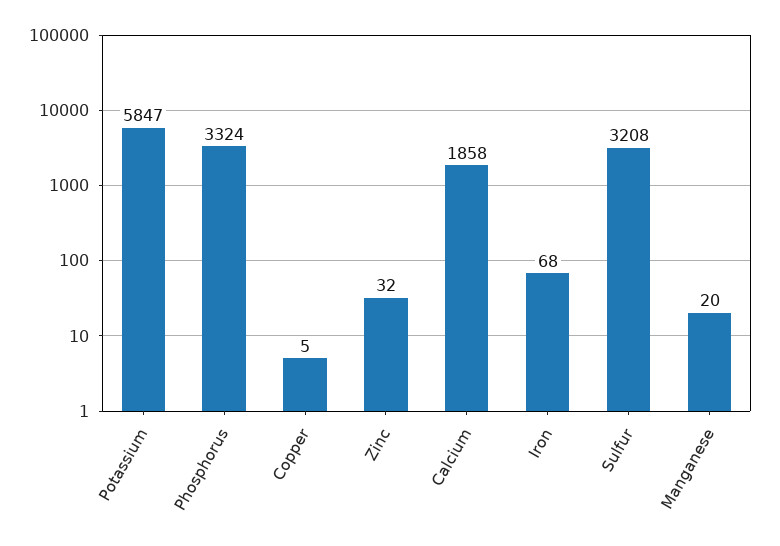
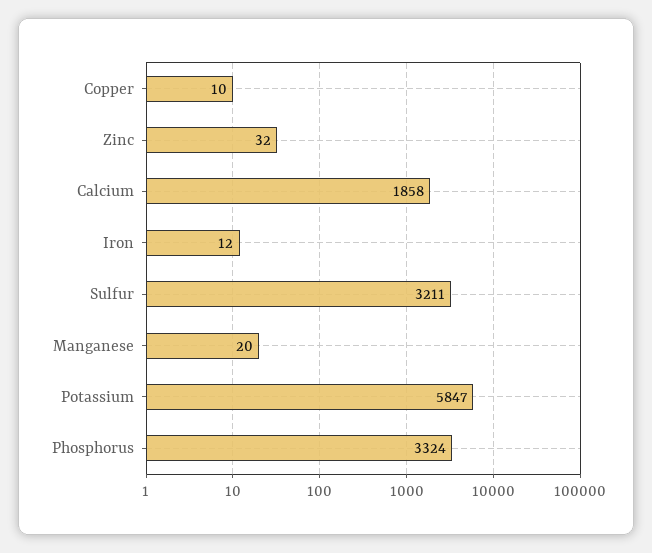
  {
    "Potassium": 5847,
    "Phosphorus": 3324,
-   "Copper": 5,
+   "Copper": 10,
    "Zinc": 32,
    "Calcium": 1858,
-   "Iron": 68,
+   "Iron": 12,
-   "Sulfur": 3208,
+   "Sulfur": 3211,
    "Manganese": 20
  }

